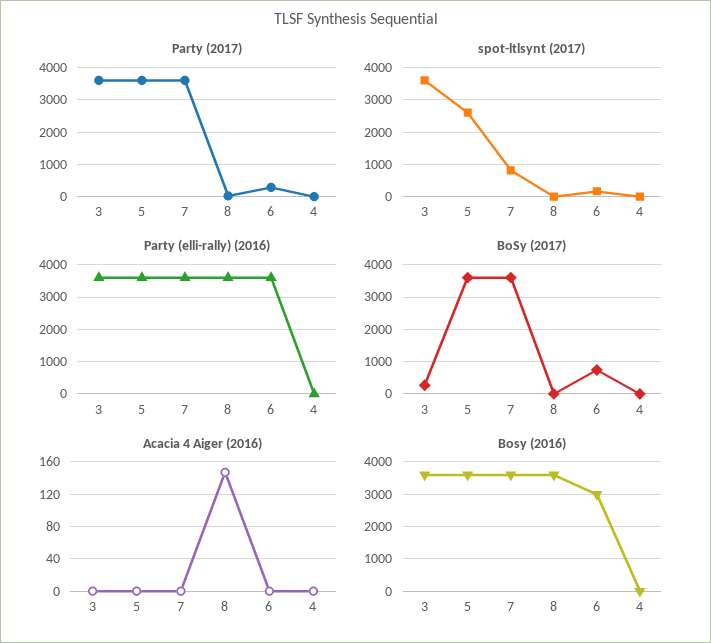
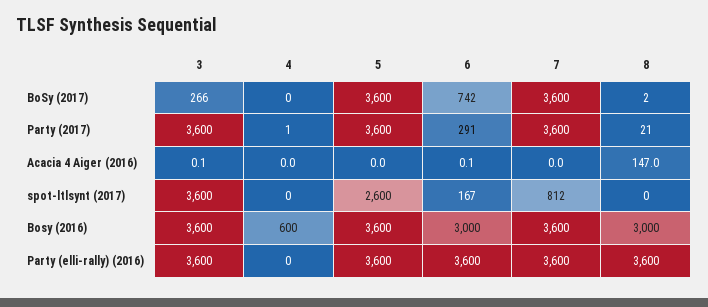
  {
    "Party (2017)": {
      "3": 3600,
      "5": 3600,
      "7": 3600,
      "8": 21,
      "6": 291,
      "4": 1
    },
    "spot-ltlsynt (2017)": {
      "3": 3600,
      "5": 2600,
      "7": 812,
      "8": 0,
      "6": 167,
      "4": 0
    },
    "Party (elli-rally) (2016)": {
      "3": 3600,
      "5": 3600,
      "7": 3600,
      "8": 3600,
      "6": 3600,
      "4": 0
    },
    "BoSy (2017)": {
      "3": 266,
      "5": 3600,
      "7": 3600,
      "8": 2,
      "6": 742,
      "4": 0
    },
    "Acacia 4 Aiger (2016)": {
      "3": 0.1,
      "5": 0,
      "7": 0,
      "8": 147,
      "6": 0.1,
      "4": 0
    },
    "Bosy (2016)": {
      "3": 3600,
      "5": 3600,
      "7": 3600,
-     "8": 3600,
+     "8": 3000,
      "6": 3000,
-     "4": 0
+     "4": 600
    }
  }

